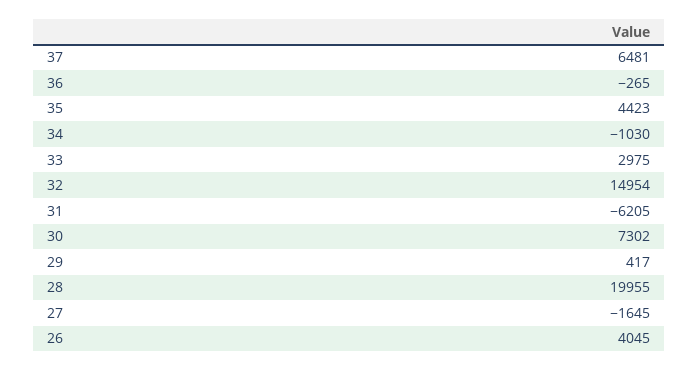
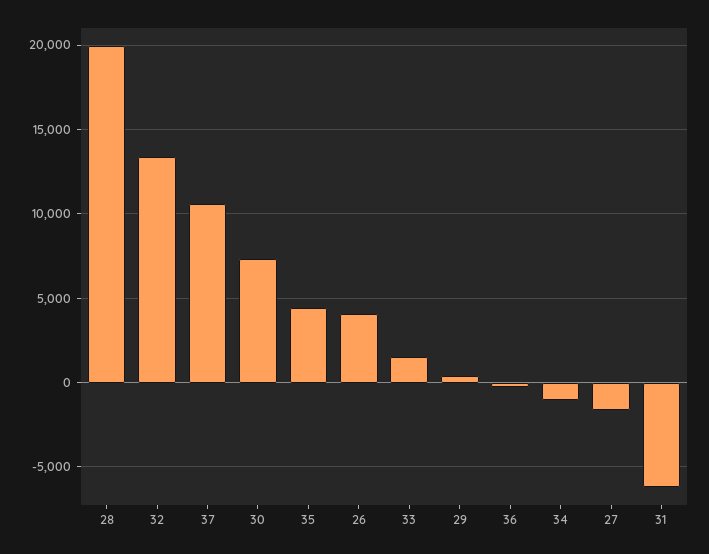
  {
-   "37": 6481,
+   "37": 10500,
    "36": -265,
    "35": 4423,
    "34": -1030,
-   "33": 2975,
+   "33": 1500,
-   "32": 14954,
+   "32": 13500,
    "31": -6205,
    "30": 7302,
    "29": 417,
    "28": 19955,
    "27": -1645,
    "26": 4045
  }

